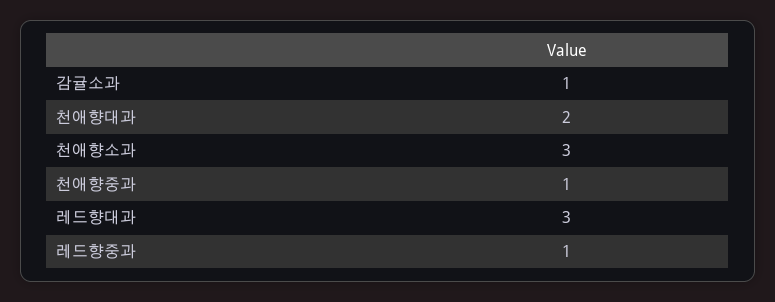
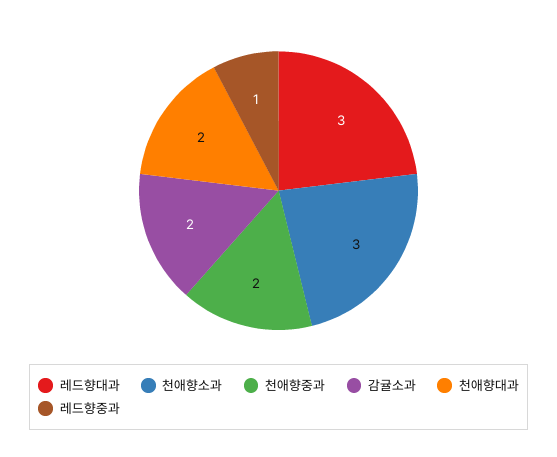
  {
-   "감귤소과": 1,
+   "감귤소과": 2,
    "천애향대과": 2,
    "천애향소과": 3,
-   "천애향중과": 1,
+   "천애향중과": 2,
    "레드향대과": 3,
    "레드향중과": 1
  }

